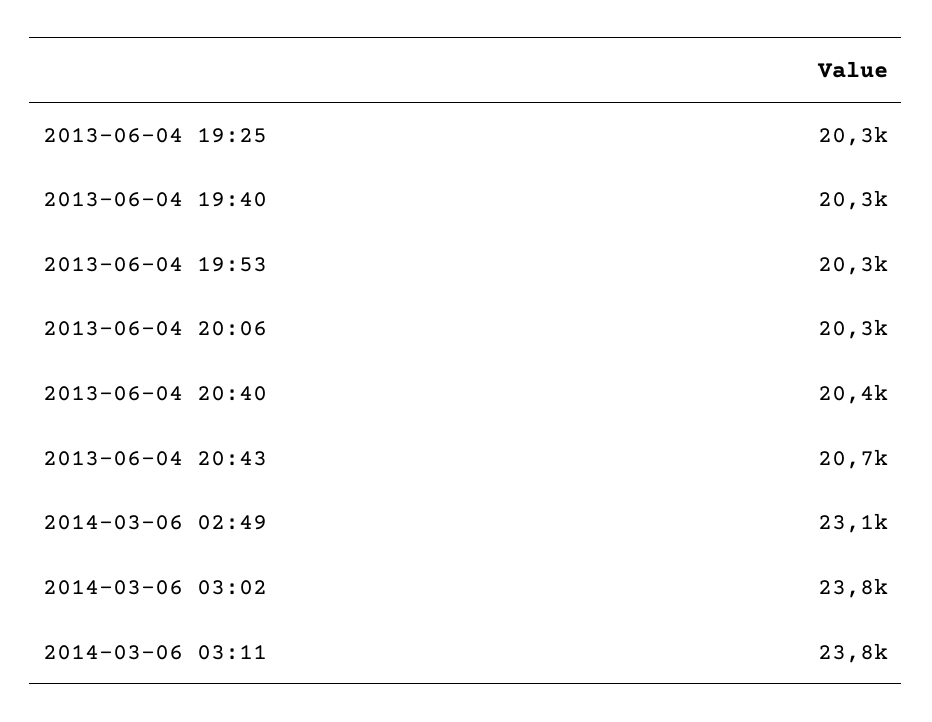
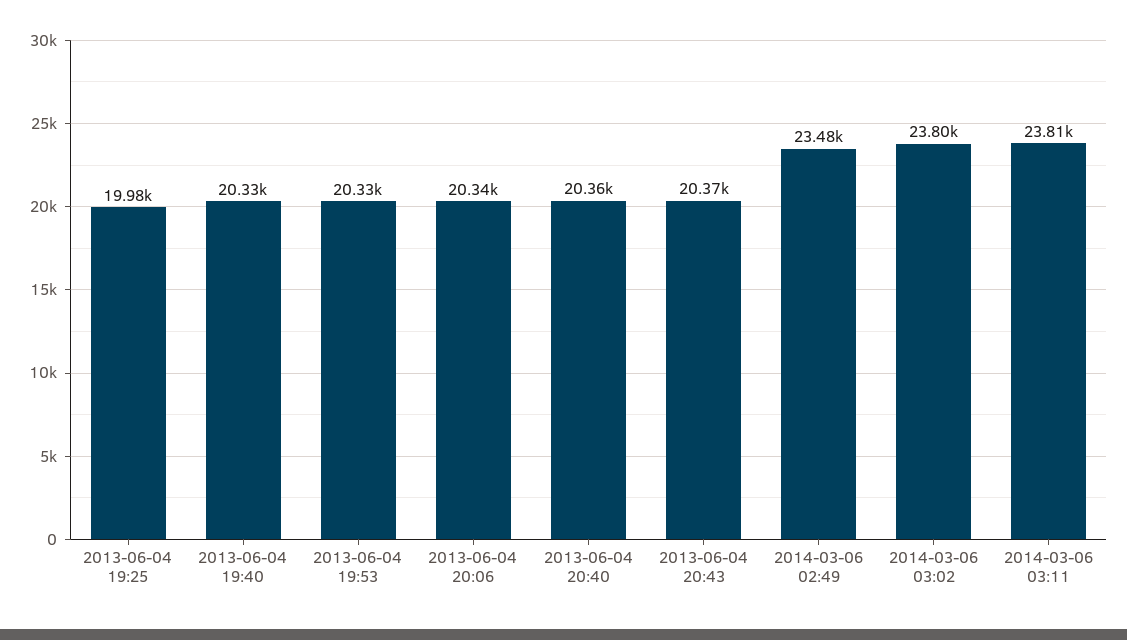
  {
-   "2013-06-04 19:25": 20300,
+   "2013-06-04 19:25": 19980,
    "2013-06-04 19:40": 20330,
    "2013-06-04 19:53": 20330,
    "2013-06-04 20:06": 20340,
    "2013-06-04 20:40": 20360,
-   "2013-06-04 20:43": 20700,
+   "2013-06-04 20:43": 20370,
-   "2014-03-06 02:49": 23100,
+   "2014-03-06 02:49": 23480,
    "2014-03-06 03:02": 23800,
    "2014-03-06 03:11": 23810
  }

